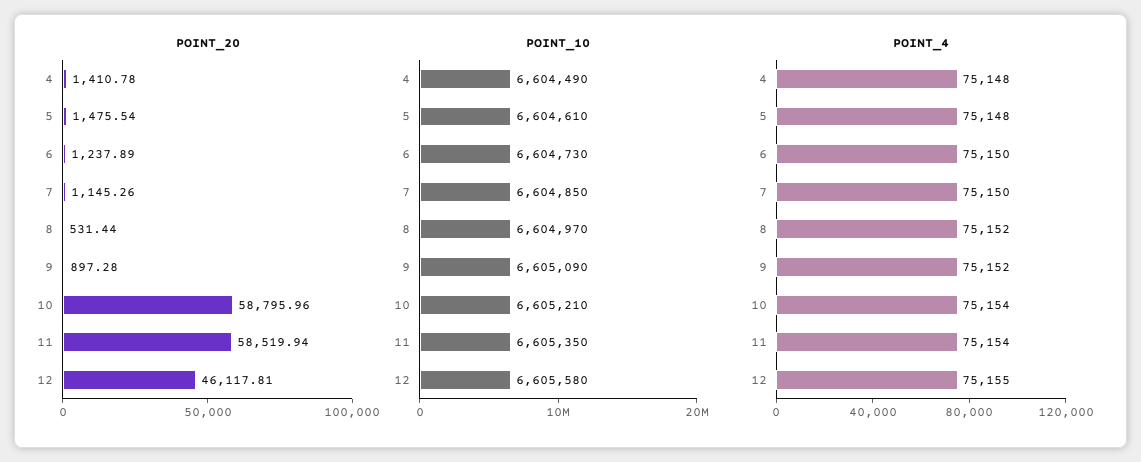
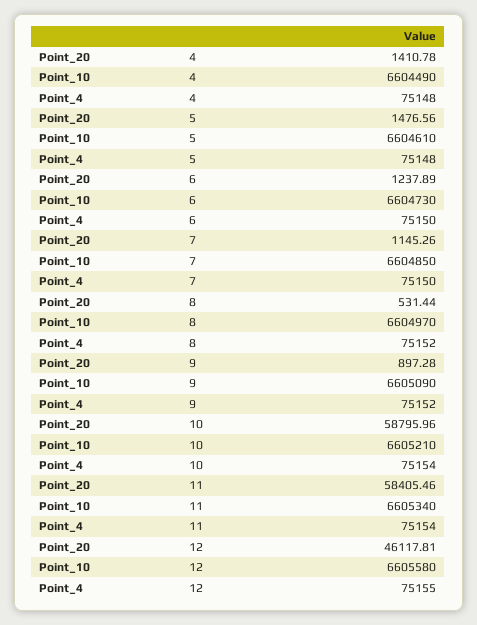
  {
    "POINT_20": {
      "4": 1410.78,
-     "5": 1475.54,
+     "5": 1476.56,
      "6": 1237.89,
      "7": 1145.26,
      "8": 531.44,
      "9": 897.28,
      "10": 58795.96,
-     "11": 58519.94,
+     "11": 58405.46,
      "12": 46117.81
    },
    "POINT_10": {
      "4": 6604490,
      "5": 6604610,
      "6": 6604730,
      "7": 6604850,
      "8": 6604970,
      "9": 6605090,
      "10": 6605210,
-     "11": 6605350,
+     "11": 6605340,
      "12": 6605580
    },
    "POINT_4": {
      "4": 75148,
      "5": 75148,
      "6": 75150,
      "7": 75150,
      "8": 75152,
      "9": 75152,
      "10": 75154,
      "11": 75154,
      "12": 75155
    }
  }

